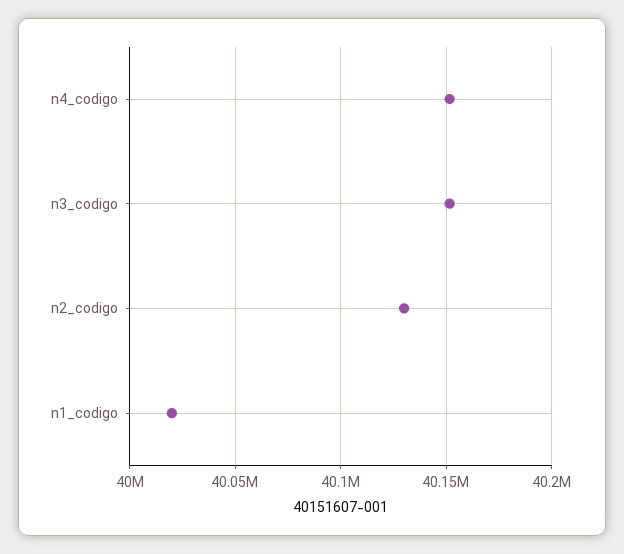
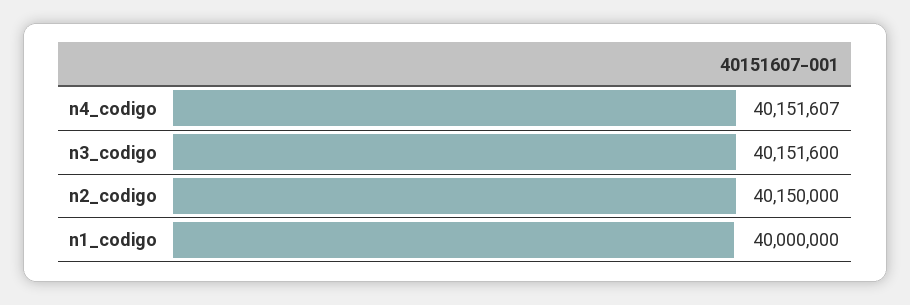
  {
    "n4_codigo": 40151607,
    "n3_codigo": 40151600,
-   "n2_codigo": 40130000,
+   "n2_codigo": 40150000,
-   "n1_codigo": 40020000
+   "n1_codigo": 40000000
  }

